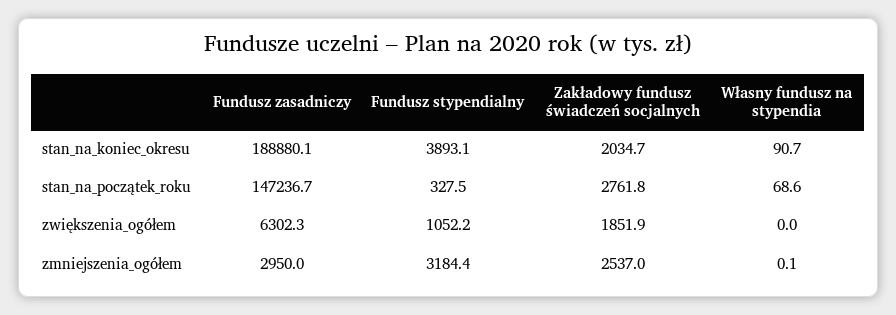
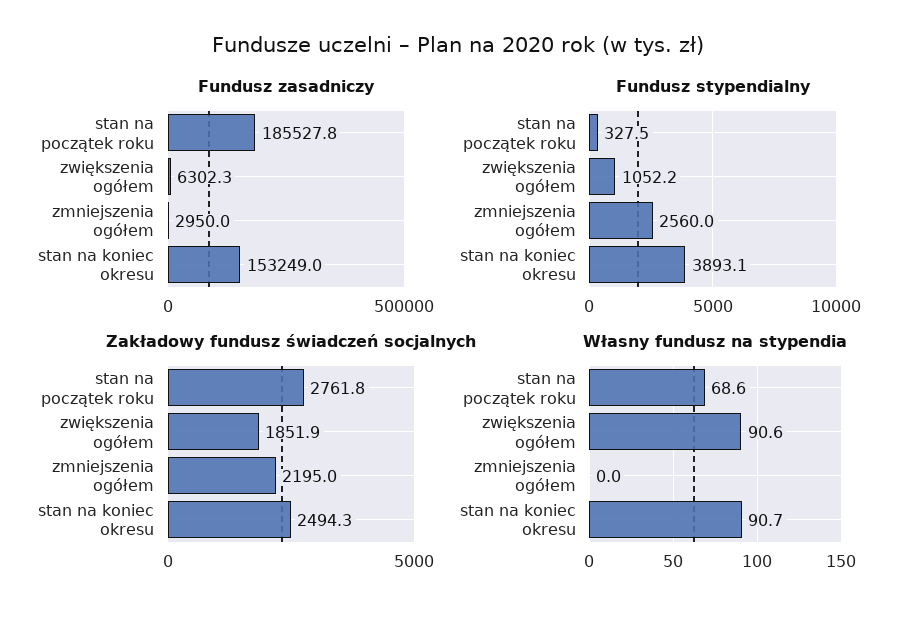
  {
    "Fundusz zasadniczy": {
-     "stan_na_koniec_okresu": 188880.1,
+     "stan_na_koniec_okresu": 153249,
-     "stan_na_początek_roku": 147236.7,
+     "stan_na_początek_roku": 185527.8,
      "zwiększenia_ogółem": 6302.3,
      "zmniejszenia_ogółem": 2950
    },
    "Fundusz stypendialny": {
      "stan_na_koniec_okresu": 3893.1,
      "stan_na_początek_roku": 327.5,
      "zwiększenia_ogółem": 1052.2,
-     "zmniejszenia_ogółem": 3184.4
+     "zmniejszenia_ogółem": 2560
    },
    "Zakładowy fundusz świadczeń socjalnych": {
-     "stan_na_koniec_okresu": 2034.7,
+     "stan_na_koniec_okresu": 2494.3,
      "stan_na_początek_roku": 2761.8,
      "zwiększenia_ogółem": 1851.9,
-     "zmniejszenia_ogółem": 2537
+     "zmniejszenia_ogółem": 2195
    },
    "Własny fundusz na stypendia": {
      "stan_na_koniec_okresu": 90.7,
      "stan_na_początek_roku": 68.6,
-     "zwiększenia_ogółem": 0,
+     "zwiększenia_ogółem": 90.6,
-     "zmniejszenia_ogółem": 0.1
+     "zmniejszenia_ogółem": 0
    }
  }

